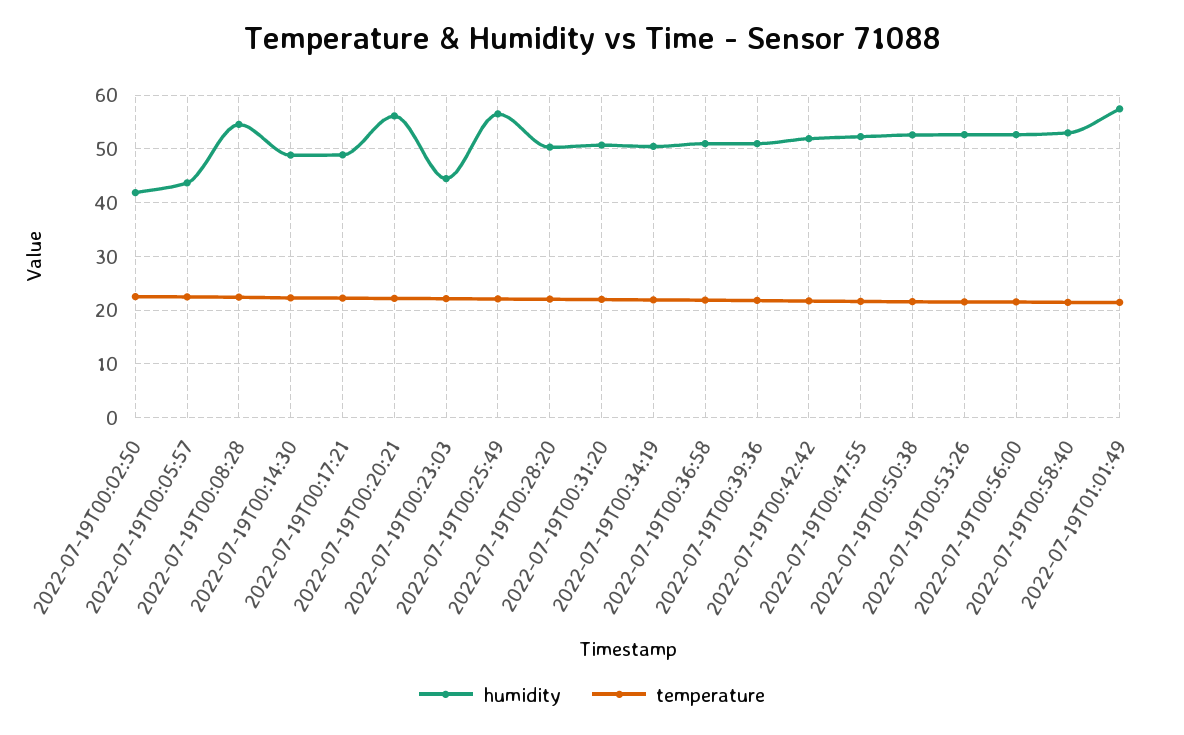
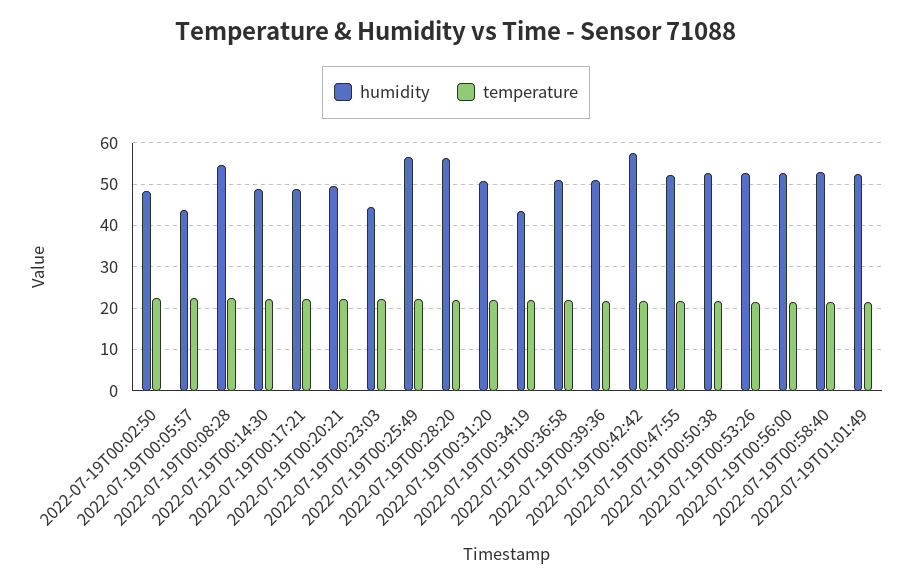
  {
    "humidity": {
-     "2022-07-19T00:02:50": 42,
+     "2022-07-19T00:02:50": 48,
      "2022-07-19T00:05:57": 44,
      "2022-07-19T00:08:28": 54,
      "2022-07-19T00:14:30": 48,
      "2022-07-19T00:17:21": 48,
-     "2022-07-19T00:20:21": 56,
+     "2022-07-19T00:20:21": 50,
      "2022-07-19T00:23:03": 44,
      "2022-07-19T00:25:49": 56,
-     "2022-07-19T00:28:20": 50,
+     "2022-07-19T00:28:20": 56,
      "2022-07-19T00:31:20": 50,
-     "2022-07-19T00:34:19": 50,
+     "2022-07-19T00:34:19": 44,
      "2022-07-19T00:36:58": 50,
      "2022-07-19T00:39:36": 50,
-     "2022-07-19T00:42:42": 52,
+     "2022-07-19T00:42:42": 58,
      "2022-07-19T00:47:55": 52,
      "2022-07-19T00:50:38": 52,
      "2022-07-19T00:53:26": 52,
      "2022-07-19T00:56:00": 52,
      "2022-07-19T00:58:40": 54,
-     "2022-07-19T01:01:49": 58
+     "2022-07-19T01:01:49": 52
    },
    "temperature": {
      "2022-07-19T00:02:50": 22,
      "2022-07-19T00:05:57": 22,
      "2022-07-19T00:08:28": 22,
      "2022-07-19T00:14:30": 22,
      "2022-07-19T00:17:21": 22,
      "2022-07-19T00:20:21": 22,
      "2022-07-19T00:23:03": 22,
      "2022-07-19T00:25:49": 22,
      "2022-07-19T00:28:20": 22,
      "2022-07-19T00:31:20": 22,
      "2022-07-19T00:34:19": 22,
      "2022-07-19T00:36:58": 22,
      "2022-07-19T00:39:36": 22,
      "2022-07-19T00:42:42": 22,
      "2022-07-19T00:47:55": 22,
      "2022-07-19T00:50:38": 22,
      "2022-07-19T00:53:26": 22,
      "2022-07-19T00:56:00": 22,
      "2022-07-19T00:58:40": 22,
      "2022-07-19T01:01:49": 22
    }
  }

